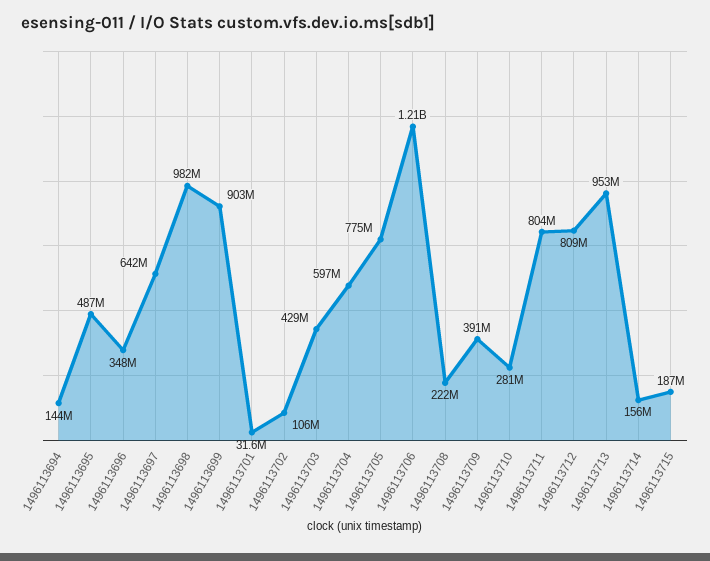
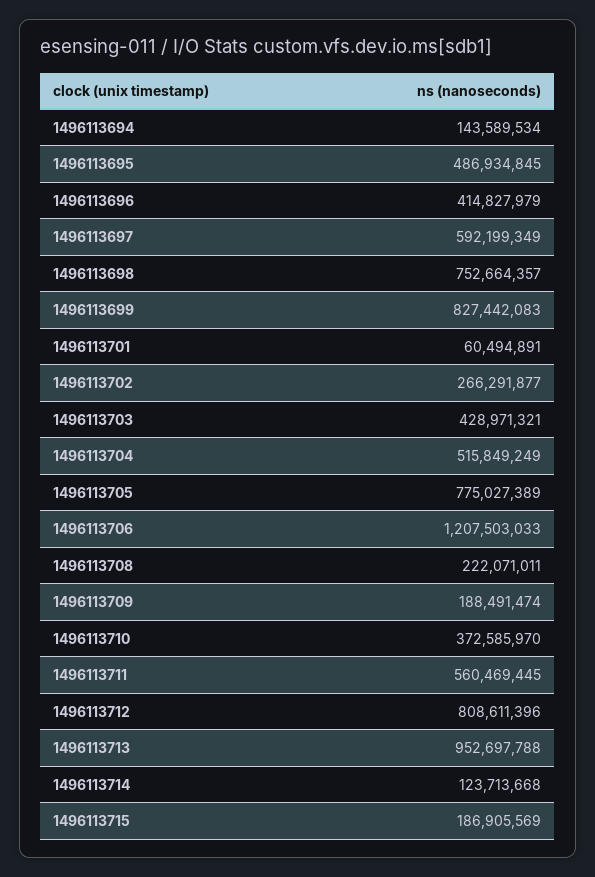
  {
    "1496113694": 143589534,
    "1496113695": 486934845,
-   "1496113696": 348000000,
+   "1496113696": 414827979,
-   "1496113697": 642000000,
+   "1496113697": 592199349,
-   "1496113698": 982000000,
+   "1496113698": 752664357,
-   "1496113699": 903000000,
+   "1496113699": 827442083,
-   "1496113701": 31600000,
+   "1496113701": 60494891,
-   "1496113702": 106000000,
+   "1496113702": 266291877,
    "1496113703": 428971321,
-   "1496113704": 597000000,
+   "1496113704": 515849249,
    "1496113705": 775027389,
    "1496113706": 1207503033,
    "1496113708": 222071011,
-   "1496113709": 391000000,
+   "1496113709": 188491474,
-   "1496113710": 281000000,
+   "1496113710": 372585970,
-   "1496113711": 804000000,
+   "1496113711": 560469445,
    "1496113712": 808611396,
    "1496113713": 952697788,
-   "1496113714": 156000000,
+   "1496113714": 123713668,
    "1496113715": 186905569
  }

